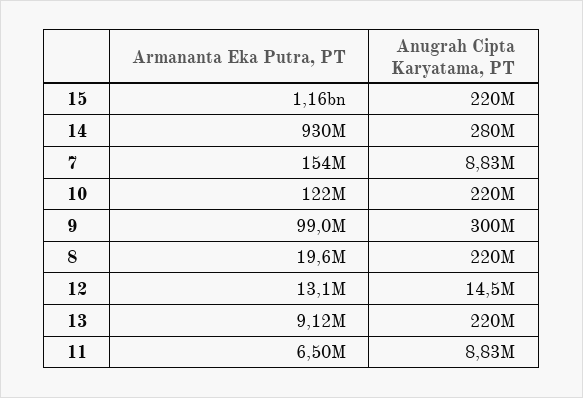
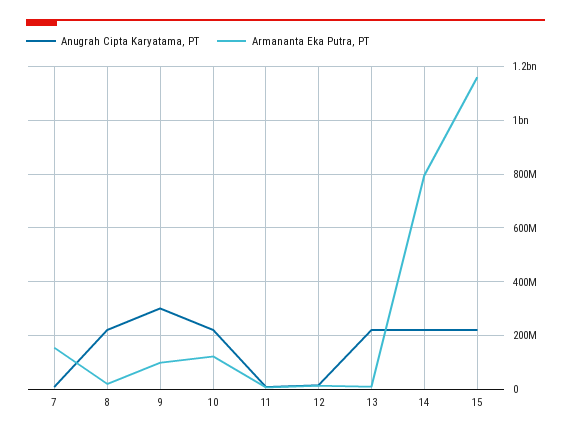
  {
    "Armananta Eka Putra, PT": {
      "15": 1160000000,
-     "14": 930000000,
+     "14": 800000000,
      "7": 154000000,
      "10": 122000000,
      "9": 99000000,
      "8": 19600000,
      "12": 13100000,
      "13": 9120000,
      "11": 6500000
    },
    "Anugrah Cipta Karyatama, PT": {
      "15": 220000000,
-     "14": 280000000,
+     "14": 225000000,
      "7": 8830000,
      "10": 220000000,
      "9": 300000000,
      "8": 220000000,
      "12": 14500000,
      "13": 220000000,
      "11": 8830000
    }
  }

